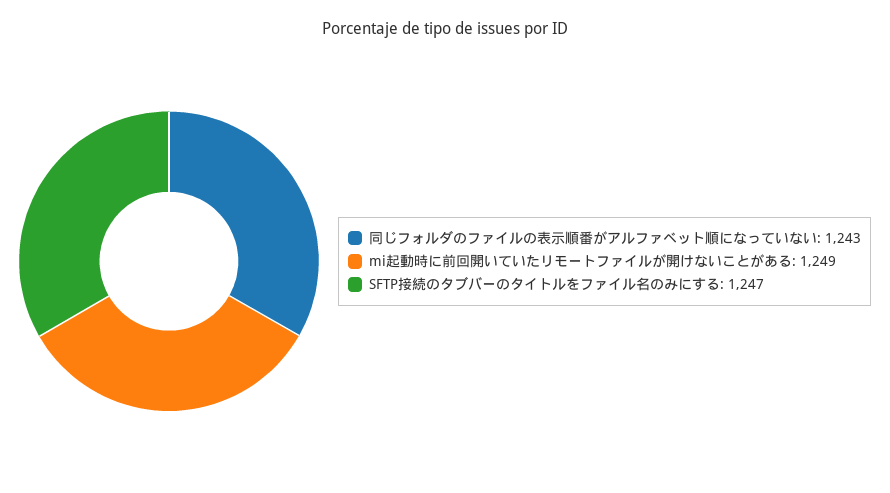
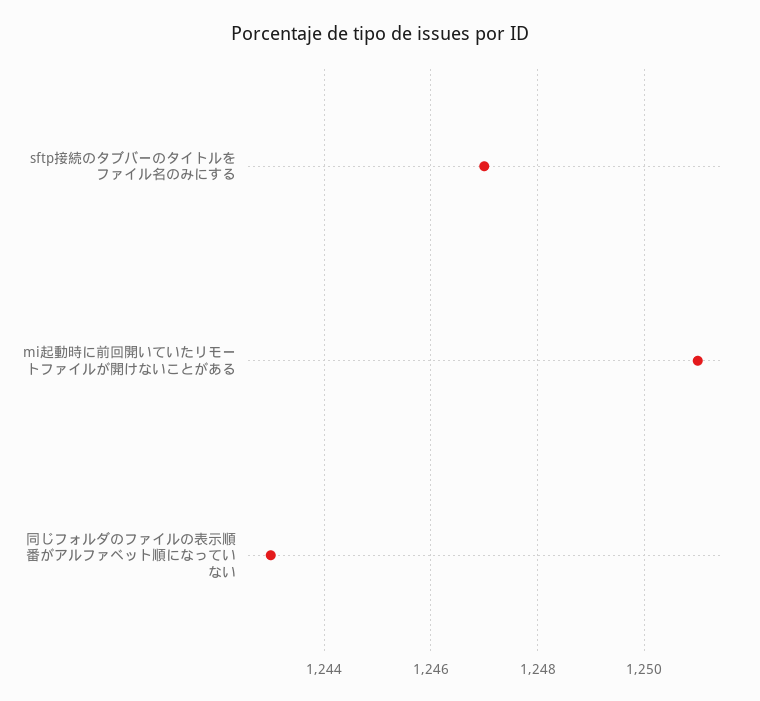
  {
    "同じフォルダのファイルの表示順番がアルファベット順になっていない": 1243,
-   "mi起動時に前回開いていたリモートファイルが開けないことがある": 1249,
+   "mi起動時に前回開いていたリモートファイルが開けないことがある": 1251,
    "SFTP接続のタブバーのタイトルをファイル名のみにする": 1247
  }

